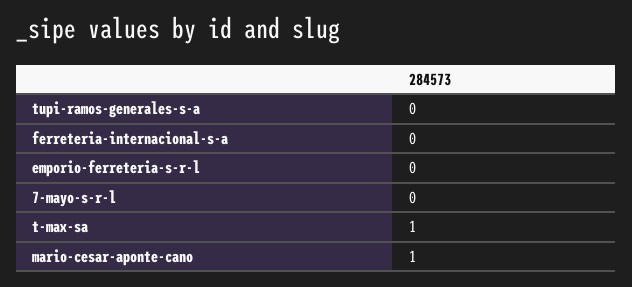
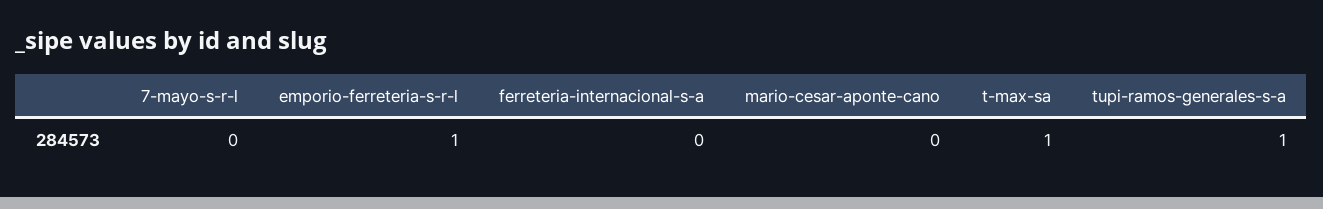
  {
-   "tupi-ramos-generales-s-a": 0,
+   "tupi-ramos-generales-s-a": 1,
    "ferreteria-internacional-s-a": 0,
-   "emporio-ferreteria-s-r-l": 0,
+   "emporio-ferreteria-s-r-l": 1,
    "7-mayo-s-r-l": 0,
    "t-max-sa": 1,
-   "mario-cesar-aponte-cano": 1
+   "mario-cesar-aponte-cano": 0
  }

